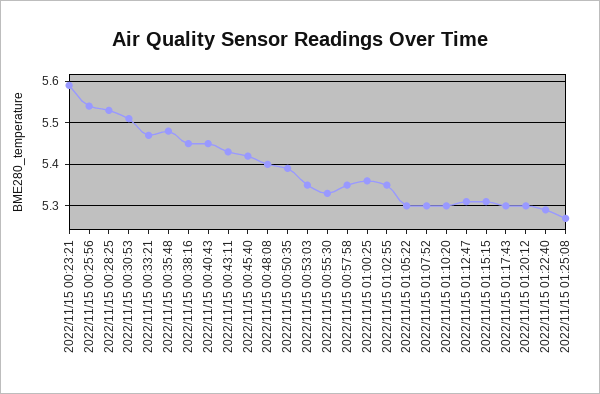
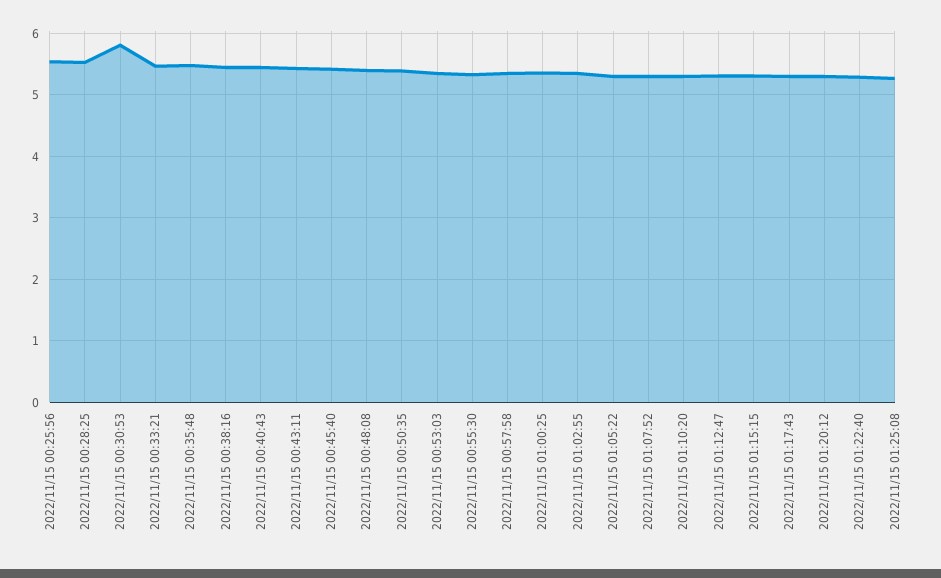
  {
-   "2022/11/15 00:23:21": 5.6,
    "2022/11/15 00:25:56": 5.55,
    "2022/11/15 00:28:25": 5.55,
-   "2022/11/15 00:30:53": 5.5,
+   "2022/11/15 00:30:53": 5.8,
    "2022/11/15 00:33:21": 5.45,
    "2022/11/15 00:35:48": 5.5,
    "2022/11/15 00:38:16": 5.45,
    "2022/11/15 00:40:43": 5.45,
    "2022/11/15 00:43:11": 5.45,
    "2022/11/15 00:45:40": 5.4,
    "2022/11/15 00:48:08": 5.4,
    "2022/11/15 00:50:35": 5.4,
    "2022/11/15 00:53:03": 5.35,
    "2022/11/15 00:55:30": 5.35,
    "2022/11/15 00:57:58": 5.35,
    "2022/11/15 01:00:25": 5.35,
    "2022/11/15 01:02:55": 5.35,
    "2022/11/15 01:05:22": 5.3,
    "2022/11/15 01:07:52": 5.3,
    "2022/11/15 01:10:20": 5.3,
    "2022/11/15 01:12:47": 5.3,
    "2022/11/15 01:15:15": 5.3,
    "2022/11/15 01:17:43": 5.3,
    "2022/11/15 01:20:12": 5.3,
    "2022/11/15 01:22:40": 5.3,
    "2022/11/15 01:25:08": 5.25
  }

